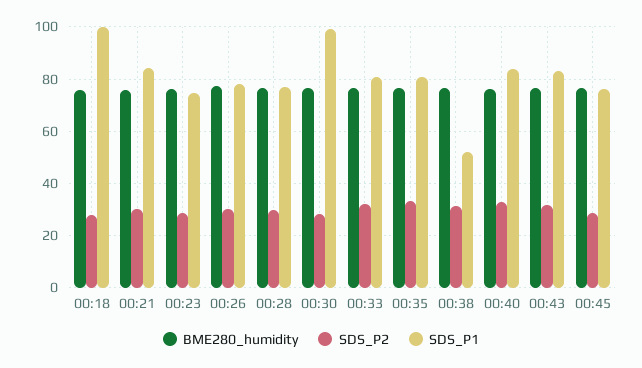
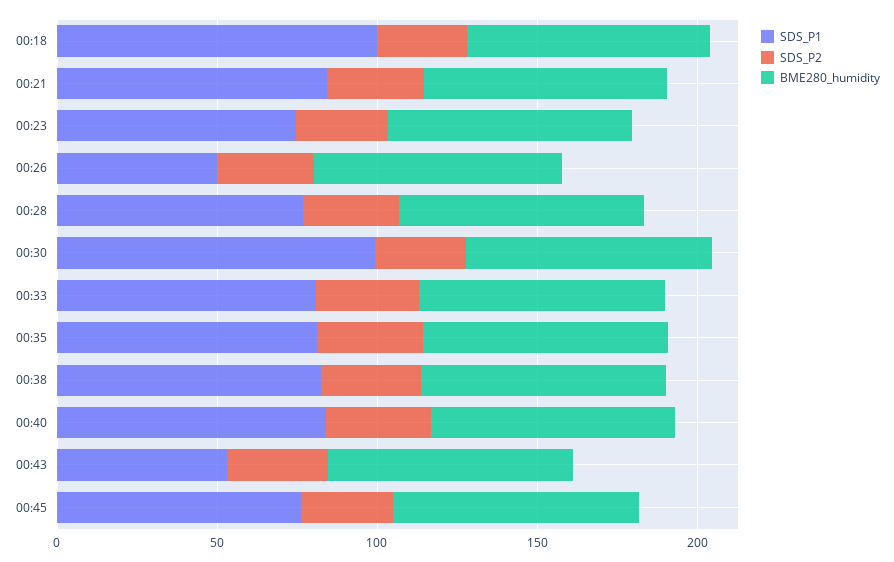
  {
    "BME280_humidity": {
      "00:18": 75,
      "00:21": 75,
      "00:23": 77.5,
      "00:26": 77.5,
      "00:28": 77.5,
      "00:30": 77.5,
      "00:33": 77.5,
      "00:35": 77.5,
      "00:38": 77.5,
      "00:40": 75,
      "00:43": 77.5,
      "00:45": 77.5
    },
    "SDS_P2": {
      "00:18": 27.5,
      "00:21": 30,
      "00:23": 30,
      "00:26": 30,
      "00:28": 30,
      "00:30": 27.5,
      "00:33": 32.5,
      "00:35": 32.5,
      "00:38": 32.5,
      "00:40": 32.5,
      "00:43": 32.5,
      "00:45": 27.5
    },
    "SDS_P1": {
      "00:18": 100,
      "00:21": 85,
      "00:23": 75,
-     "00:26": 77.5,
+     "00:26": 50,
      "00:28": 77.5,
      "00:30": 100,
      "00:33": 80,
      "00:35": 80,
-     "00:38": 52.5,
+     "00:38": 80,
      "00:40": 85,
-     "00:43": 82.5,
+     "00:43": 50,
      "00:45": 77.5
    }
  }

